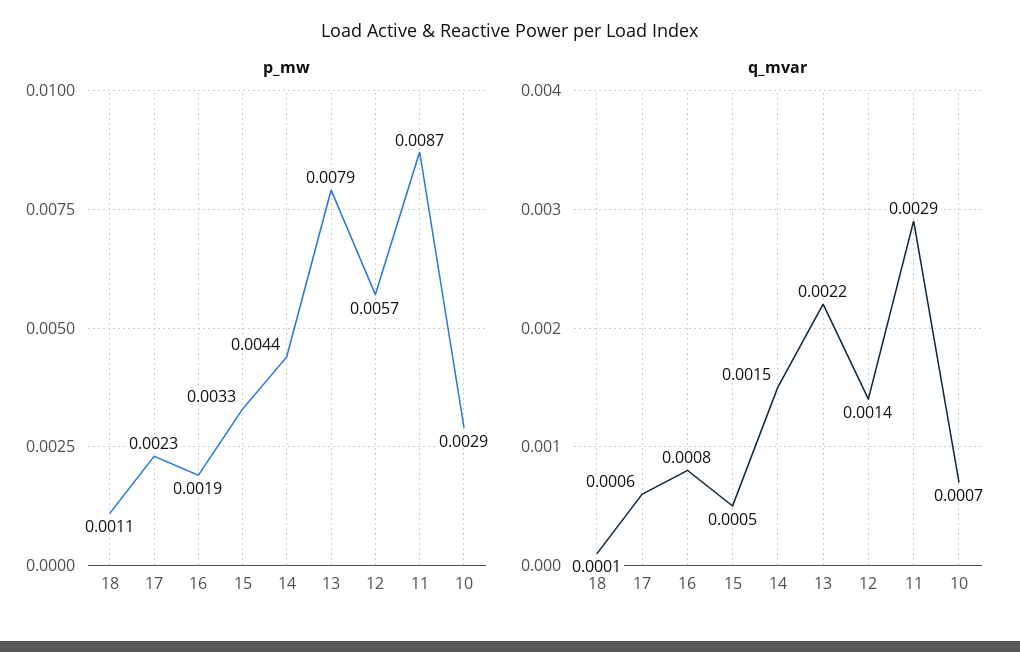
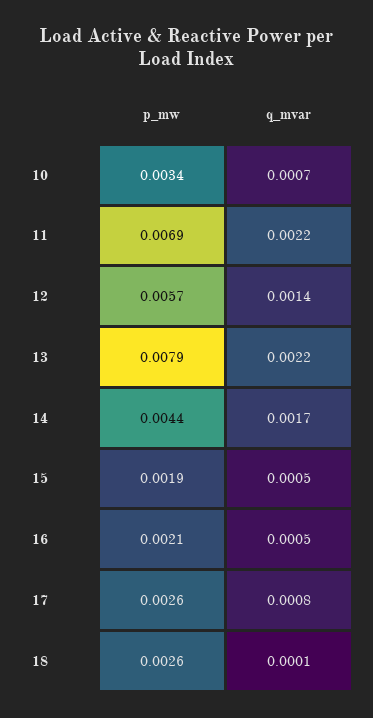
  {
    "p_mw": {
-     "18": 0.0011,
+     "18": 0.0026,
-     "17": 0.0023,
+     "17": 0.0026,
-     "16": 0.0019,
+     "16": 0.0021,
-     "15": 0.0033,
+     "15": 0.0019,
      "14": 0.0044,
      "13": 0.0079,
      "12": 0.0057,
-     "11": 0.0087,
+     "11": 0.0069,
-     "10": 0.0029
+     "10": 0.0034
    },
    "q_mvar": {
      "18": 0.0001,
-     "17": 0.0006,
+     "17": 0.0008,
-     "16": 0.0008,
+     "16": 0.0005,
      "15": 0.0005,
-     "14": 0.0015,
+     "14": 0.0017,
      "13": 0.0022,
      "12": 0.0014,
-     "11": 0.0029,
+     "11": 0.0022,
      "10": 0.0007
    }
  }

